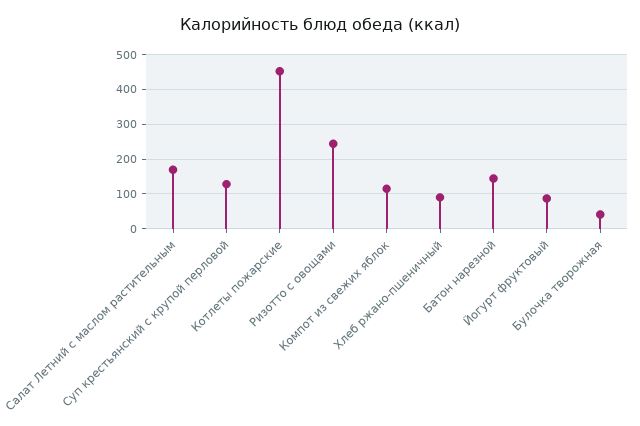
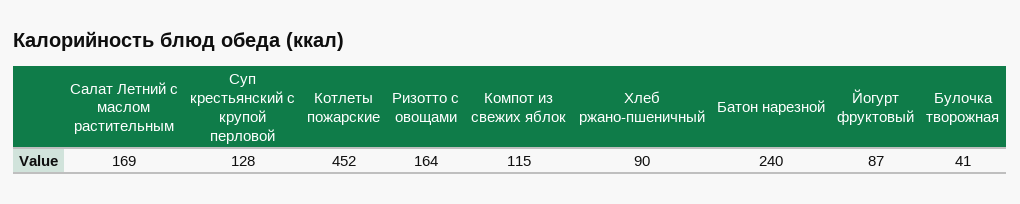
  {
    "Салат Летний c маслом растительным": 169,
    "Суп крестьянский с крупой перловой": 128,
    "Котлеты пожарские": 452,
-   "Ризотто с овощами": 240,
+   "Ризотто с овощами": 164,
    "Компот из свежих яблок": 115,
    "Хлеб ржано-пшеничный": 90,
-   "Батон нарезной": 140,
+   "Батон нарезной": 240,
    "Йогурт фруктовый": 87,
    "Булочка творожная": 41
  }

